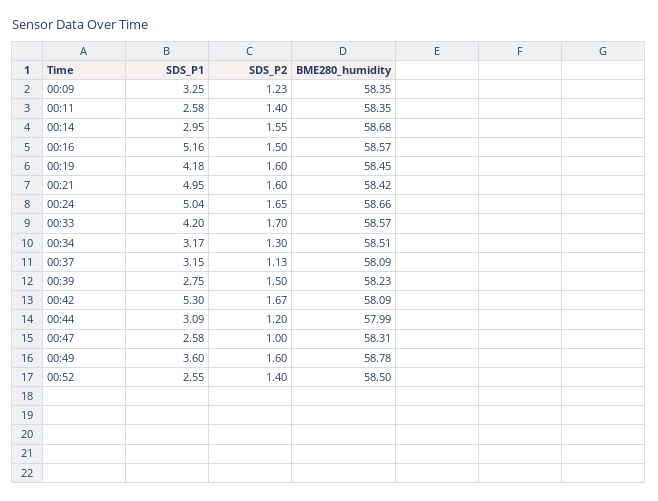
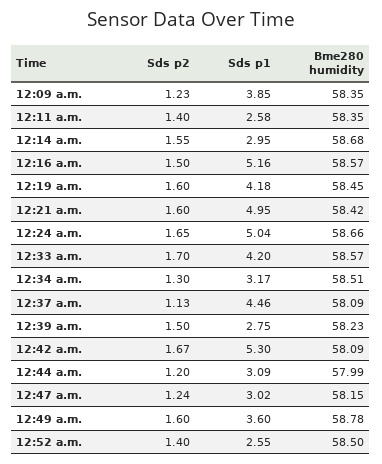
  {
    "SDS_P1": {
-     "00:09": 3.25,
+     "00:09": 3.85,
      "00:11": 2.58,
      "00:14": 2.95,
      "00:16": 5.16,
      "00:19": 4.18,
      "00:21": 4.95,
      "00:24": 5.04,
      "00:33": 4.2,
      "00:34": 3.17,
-     "00:37": 3.15,
+     "00:37": 4.46,
      "00:39": 2.75,
      "00:42": 5.3,
      "00:44": 3.09,
-     "00:47": 2.58,
+     "00:47": 3.02,
      "00:49": 3.6,
      "00:52": 2.55
    },
    "SDS_P2": {
      "00:09": 1.23,
      "00:11": 1.4,
      "00:14": 1.55,
      "00:16": 1.5,
      "00:19": 1.6,
      "00:21": 1.6,
      "00:24": 1.65,
      "00:33": 1.7,
      "00:34": 1.3,
      "00:37": 1.13,
      "00:39": 1.5,
      "00:42": 1.67,
      "00:44": 1.2,
-     "00:47": 1,
+     "00:47": 1.24,
      "00:49": 1.6,
      "00:52": 1.4
    },
    "BME280_humidity": {
      "00:09": 58.35,
      "00:11": 58.35,
      "00:14": 58.68,
      "00:16": 58.57,
      "00:19": 58.45,
      "00:21": 58.42,
      "00:24": 58.66,
      "00:33": 58.57,
      "00:34": 58.51,
      "00:37": 58.09,
      "00:39": 58.23,
      "00:42": 58.09,
      "00:44": 57.99,
-     "00:47": 58.31,
+     "00:47": 58.15,
      "00:49": 58.78,
      "00:52": 58.5
    }
  }

